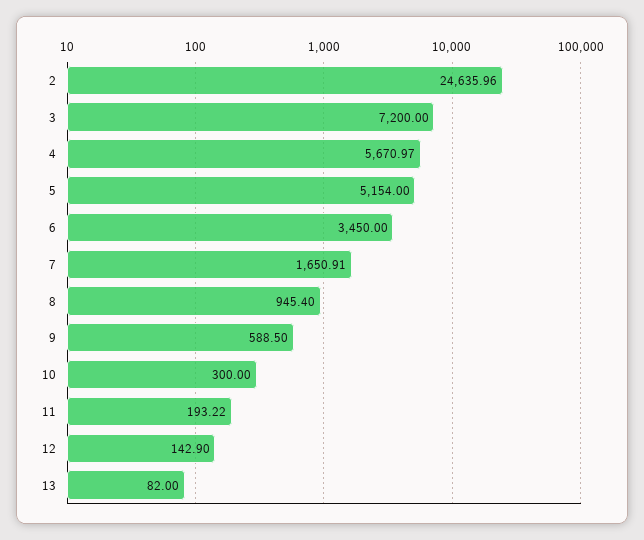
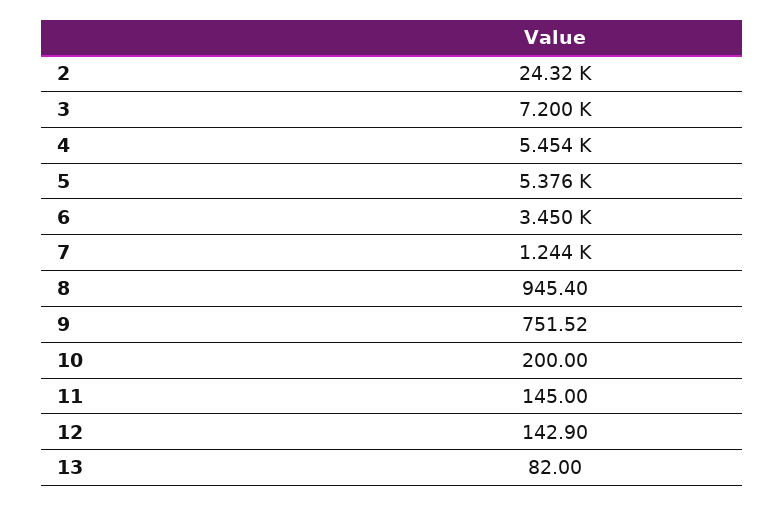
  {
-   "2": 24635.96,
+   "2": 24320,
    "3": 7200,
-   "4": 5670.97,
+   "4": 5454,
-   "5": 5154,
+   "5": 5376,
    "6": 3450,
-   "7": 1650.91,
+   "7": 1244,
    "8": 945.4,
-   "9": 588.5,
+   "9": 751.52,
-   "10": 300,
+   "10": 200,
-   "11": 193.22,
+   "11": 145,
    "12": 142.9,
    "13": 82
  }

